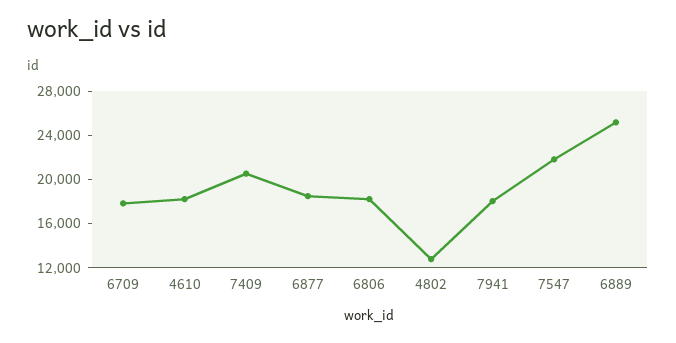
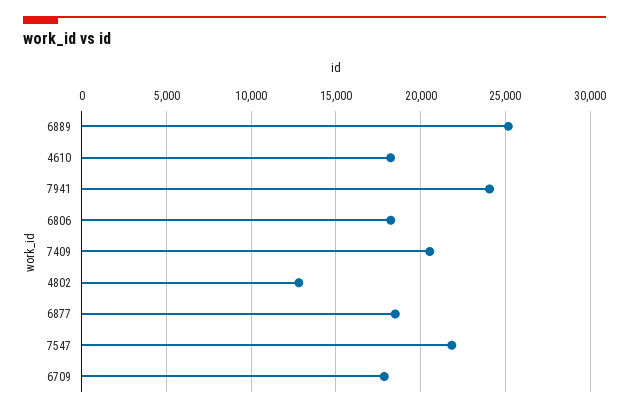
  {
    "6709": 18000,
    "4610": 18000,
    "7409": 20500,
    "6877": 18500,
    "6806": 18000,
    "4802": 13000,
-   "7941": 18000,
+   "7941": 24000,
    "7547": 22000,
    "6889": 25000
  }

